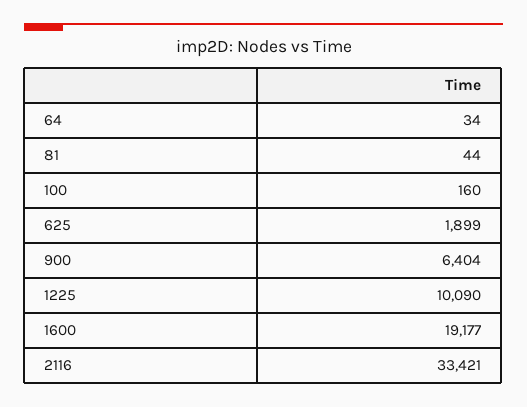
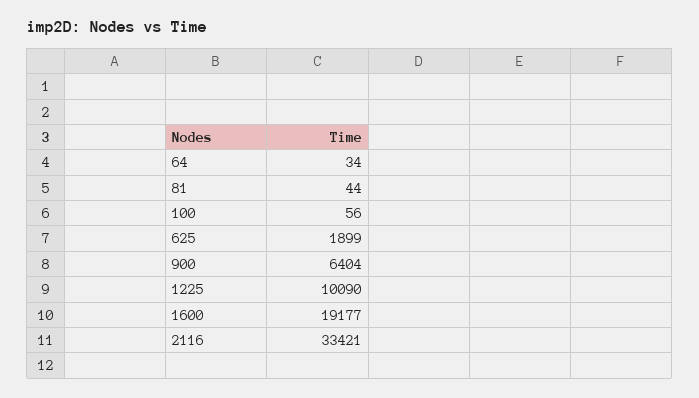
  {
    "64": 34,
    "81": 44,
-   "100": 160,
+   "100": 56,
    "625": 1899,
    "900": 6404,
    "1225": 10090,
    "1600": 19177,
    "2116": 33421
  }

